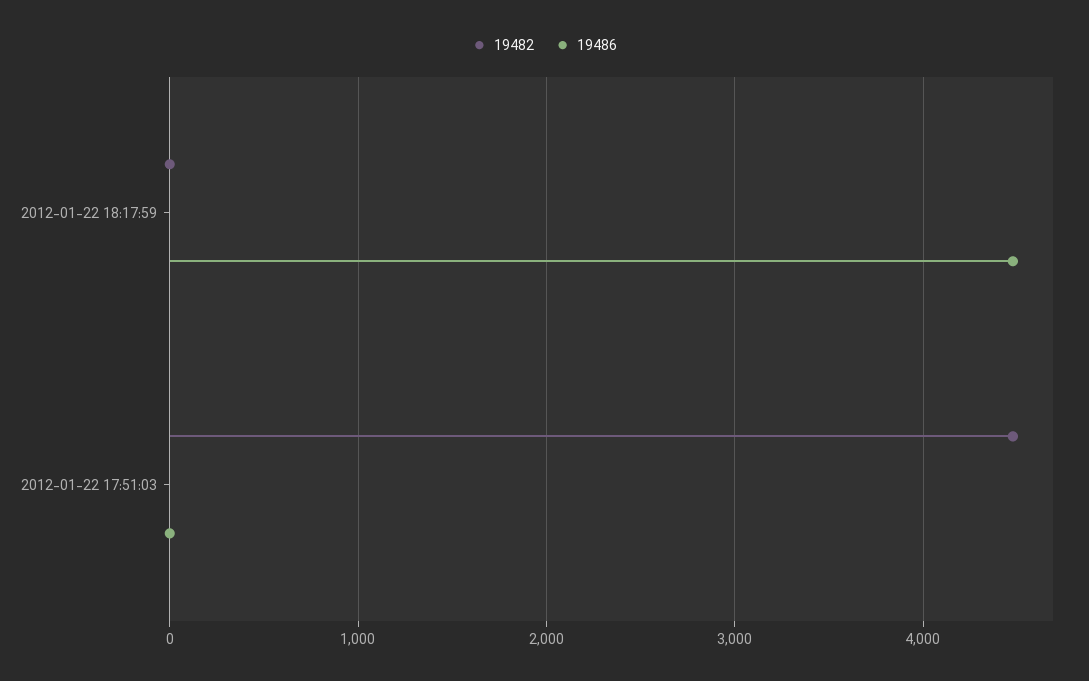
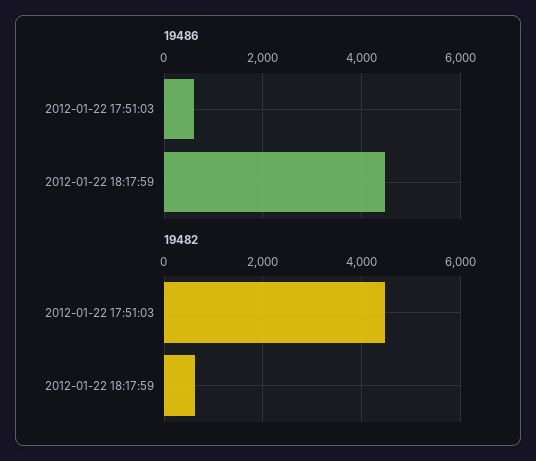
  {
    "19482": {
-     "2012-01-22 18:17:59": 0,
+     "2012-01-22 18:17:59": 600,
      "2012-01-22 17:51:03": 4500
    },
    "19486": {
      "2012-01-22 18:17:59": 4500,
-     "2012-01-22 17:51:03": 0
+     "2012-01-22 17:51:03": 600
    }
  }

